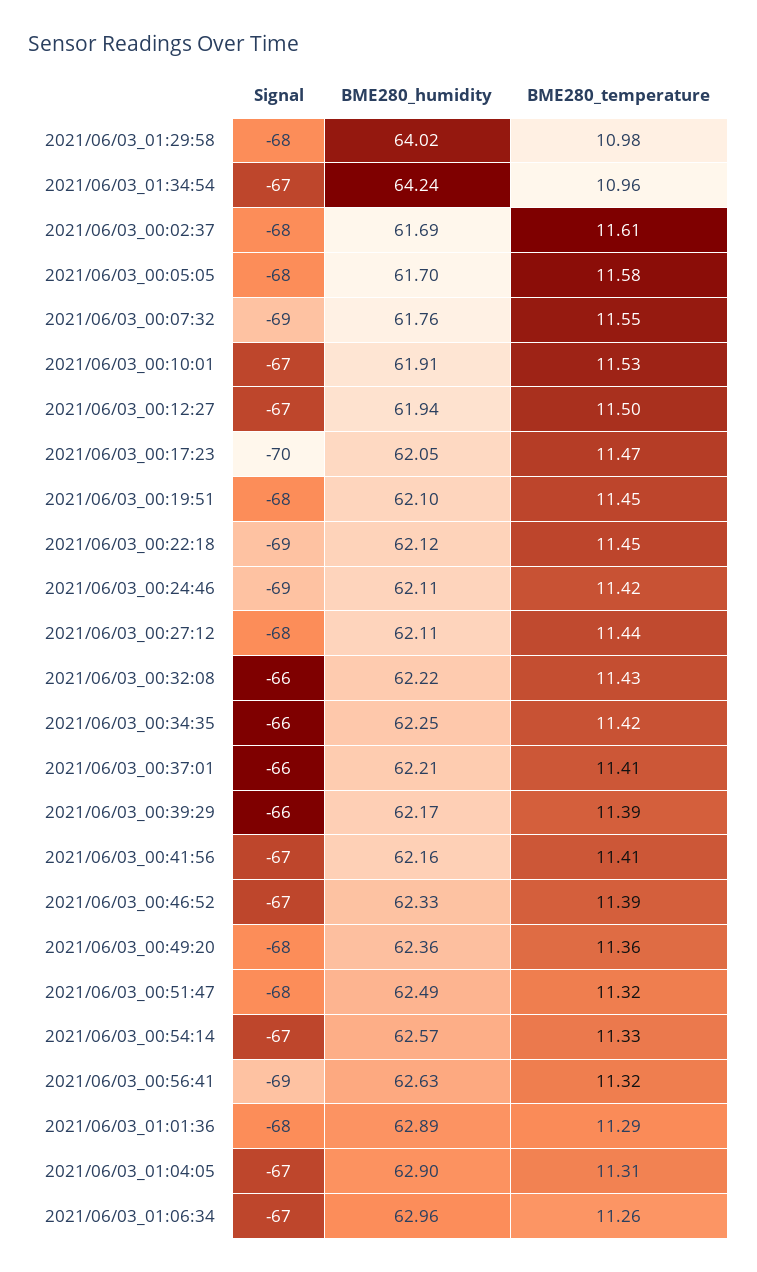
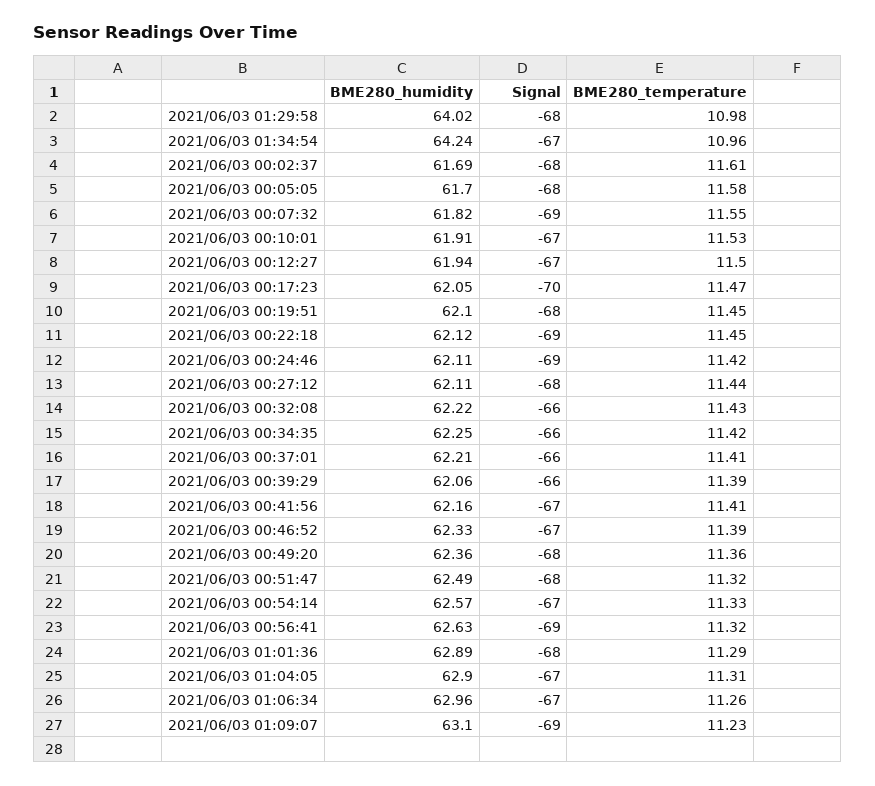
  {
    "Signal": {
      "2021/06/03_01:29:58": -68,
      "2021/06/03_01:34:54": -67,
      "2021/06/03_00:02:37": -68,
      "2021/06/03_00:05:05": -68,
      "2021/06/03_00:07:32": -69,
      "2021/06/03_00:10:01": -67,
      "2021/06/03_00:12:27": -67,
      "2021/06/03_00:17:23": -70,
      "2021/06/03_00:19:51": -68,
      "2021/06/03_00:22:18": -69,
      "2021/06/03_00:24:46": -69,
      "2021/06/03_00:27:12": -68,
      "2021/06/03_00:32:08": -66,
      "2021/06/03_00:34:35": -66,
      "2021/06/03_00:37:01": -66,
      "2021/06/03_00:39:29": -66,
      "2021/06/03_00:41:56": -67,
      "2021/06/03_00:46:52": -67,
      "2021/06/03_00:49:20": -68,
      "2021/06/03_00:51:47": -68,
      "2021/06/03_00:54:14": -67,
      "2021/06/03_00:56:41": -69,
      "2021/06/03_01:01:36": -68,
      "2021/06/03_01:04:05": -67,
-     "2021/06/03_01:06:34": -67
+     "2021/06/03_01:06:34": -67,
+     "2021/06/03 01:09:07": -69
    },
    "BME280_humidity": {
      "2021/06/03_01:29:58": 64.02,
      "2021/06/03_01:34:54": 64.24,
      "2021/06/03_00:02:37": 61.69,
      "2021/06/03_00:05:05": 61.7,
-     "2021/06/03_00:07:32": 61.76,
+     "2021/06/03_00:07:32": 61.82,
      "2021/06/03_00:10:01": 61.91,
      "2021/06/03_00:12:27": 61.94,
      "2021/06/03_00:17:23": 62.05,
      "2021/06/03_00:19:51": 62.1,
      "2021/06/03_00:22:18": 62.12,
      "2021/06/03_00:24:46": 62.11,
      "2021/06/03_00:27:12": 62.11,
      "2021/06/03_00:32:08": 62.22,
      "2021/06/03_00:34:35": 62.25,
      "2021/06/03_00:37:01": 62.21,
-     "2021/06/03_00:39:29": 62.17,
+     "2021/06/03_00:39:29": 62.06,
      "2021/06/03_00:41:56": 62.16,
      "2021/06/03_00:46:52": 62.33,
      "2021/06/03_00:49:20": 62.36,
      "2021/06/03_00:51:47": 62.49,
      "2021/06/03_00:54:14": 62.57,
      "2021/06/03_00:56:41": 62.63,
      "2021/06/03_01:01:36": 62.89,
      "2021/06/03_01:04:05": 62.9,
-     "2021/06/03_01:06:34": 62.96
+     "2021/06/03_01:06:34": 62.96,
+     "2021/06/03 01:09:07": 63.1
    },
    "BME280_temperature": {
      "2021/06/03_01:29:58": 10.98,
      "2021/06/03_01:34:54": 10.96,
      "2021/06/03_00:02:37": 11.61,
      "2021/06/03_00:05:05": 11.58,
      "2021/06/03_00:07:32": 11.55,
      "2021/06/03_00:10:01": 11.53,
      "2021/06/03_00:12:27": 11.5,
      "2021/06/03_00:17:23": 11.47,
      "2021/06/03_00:19:51": 11.45,
      "2021/06/03_00:22:18": 11.45,
      "2021/06/03_00:24:46": 11.42,
      "2021/06/03_00:27:12": 11.44,
      "2021/06/03_00:32:08": 11.43,
      "2021/06/03_00:34:35": 11.42,
      "2021/06/03_00:37:01": 11.41,
      "2021/06/03_00:39:29": 11.39,
      "2021/06/03_00:41:56": 11.41,
      "2021/06/03_00:46:52": 11.39,
      "2021/06/03_00:49:20": 11.36,
      "2021/06/03_00:51:47": 11.32,
      "2021/06/03_00:54:14": 11.33,
      "2021/06/03_00:56:41": 11.32,
      "2021/06/03_01:01:36": 11.29,
      "2021/06/03_01:04:05": 11.31,
-     "2021/06/03_01:06:34": 11.26
+     "2021/06/03_01:06:34": 11.26,
+     "2021/06/03 01:09:07": 11.23
    }
  }

